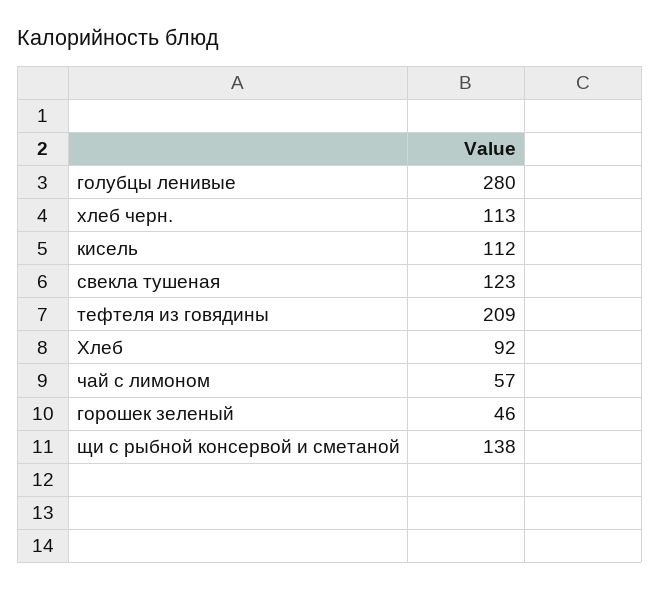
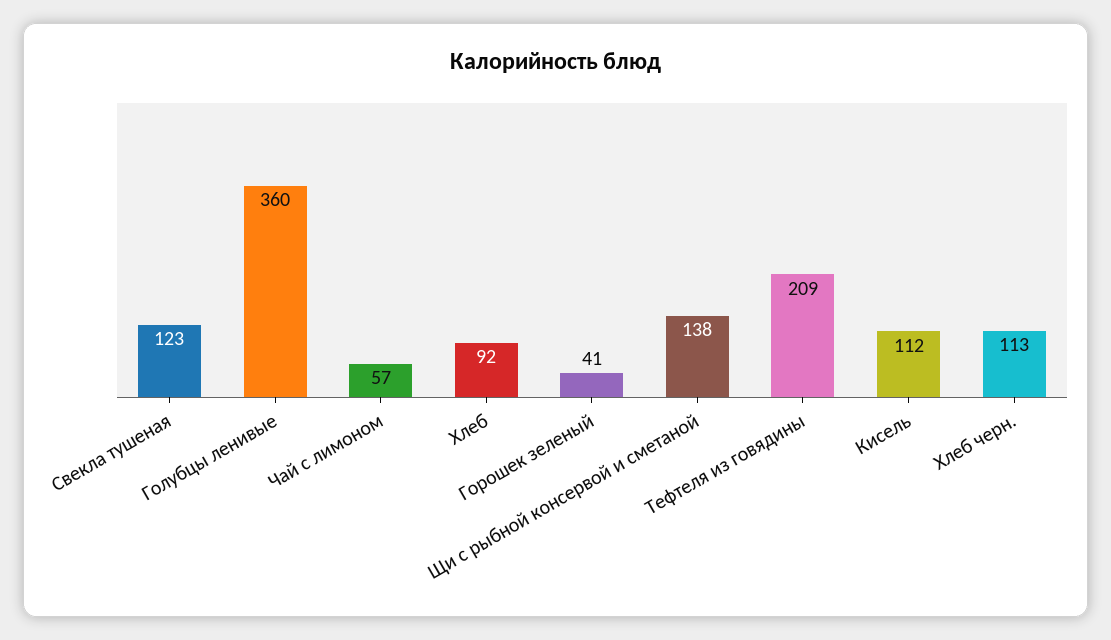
  {
-   "голубцы ленивые": 280,
+   "голубцы ленивые": 360,
    "хлеб черн.": 113,
    "кисель": 112,
    "свекла тушеная": 123,
    "тефтеля из говядины": 209,
    "Хлеб": 92,
    "чай с лимоном": 57,
-   "горошек зеленый": 46,
+   "горошек зеленый": 41,
    "щи с рыбной консервой и сметаной": 138
  }

